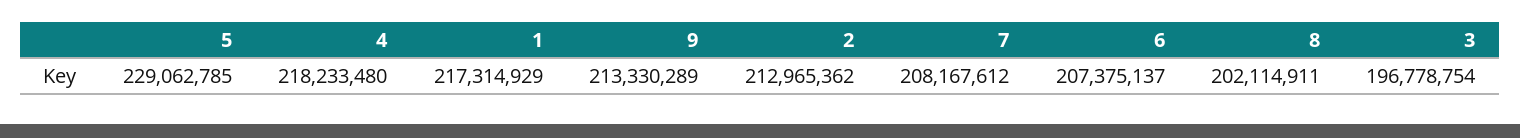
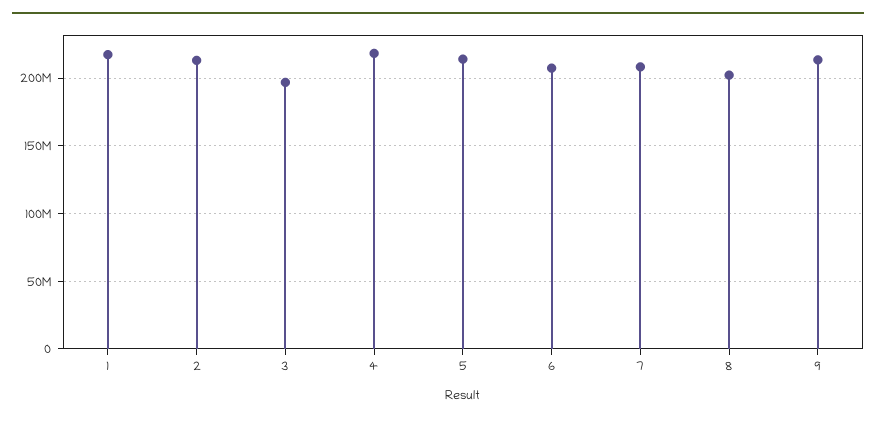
  {
-   "5": 229062785,
+   "5": 215000000,
    "4": 218233480,
    "1": 217314929,
    "9": 213330289,
    "2": 212965362,
    "7": 208167612,
    "6": 207375137,
    "8": 202114911,
    "3": 196778754
  }

